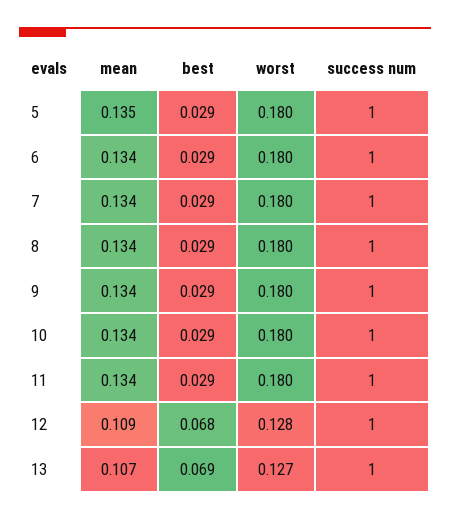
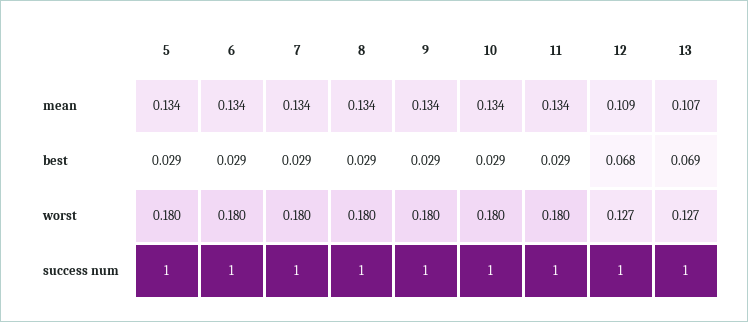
  {
    "mean": {
-     "5": 0.135,
+     "5": 0.134,
      "6": 0.134,
      "7": 0.134,
      "8": 0.134,
      "9": 0.134,
      "10": 0.134,
      "11": 0.134,
      "12": 0.109,
      "13": 0.107
    },
    "best": {
      "5": 0.029,
      "6": 0.029,
      "7": 0.029,
      "8": 0.029,
      "9": 0.029,
      "10": 0.029,
      "11": 0.029,
      "12": 0.068,
      "13": 0.069
    },
    "worst": {
      "5": 0.18,
      "6": 0.18,
      "7": 0.18,
      "8": 0.18,
      "9": 0.18,
      "10": 0.18,
      "11": 0.18,
-     "12": 0.128,
+     "12": 0.127,
      "13": 0.127
    },
    "success num": {
      "5": 1,
      "6": 1,
      "7": 1,
      "8": 1,
      "9": 1,
      "10": 1,
      "11": 1,
      "12": 1,
      "13": 1
    }
  }

